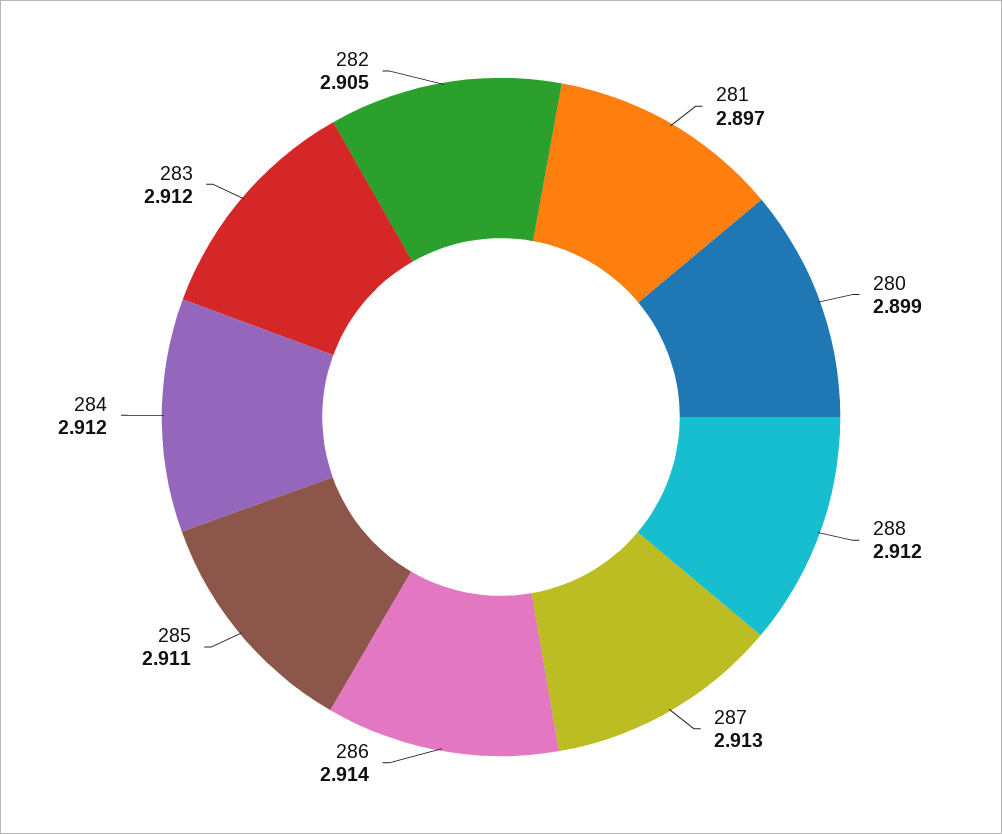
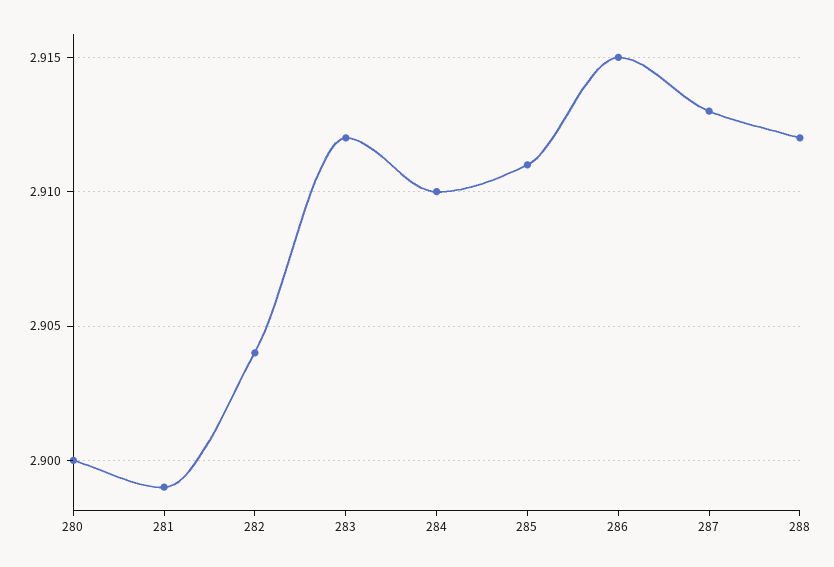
  {
-   "281": 2.897,
+   "281": 2.899,
-   "280": 2.899,
+   "280": 2.9,
    "288": 2.912,
    "287": 2.913,
-   "286": 2.914,
+   "286": 2.915,
    "285": 2.911,
-   "284": 2.912,
+   "284": 2.91,
    "283": 2.912,
-   "282": 2.905
+   "282": 2.904
  }

